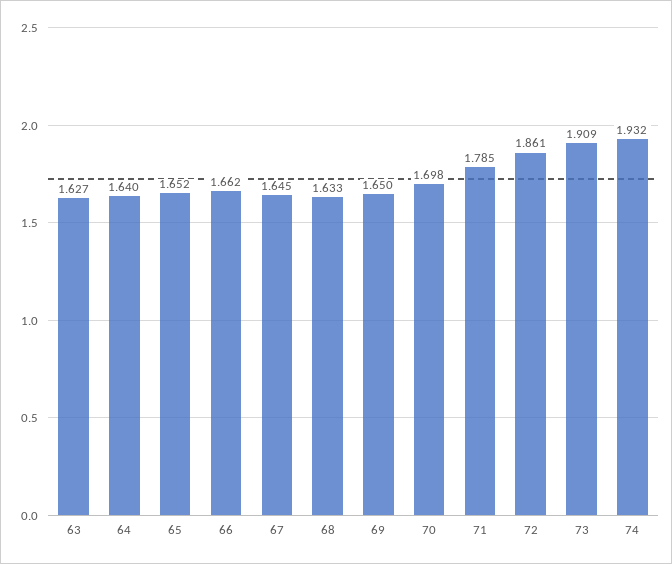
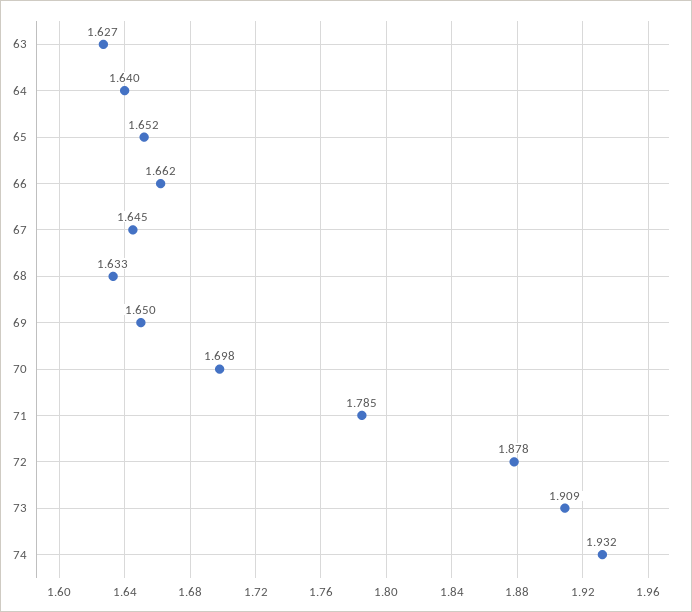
  {
    "63": 1.627,
    "64": 1.64,
    "65": 1.652,
    "66": 1.662,
    "67": 1.645,
    "68": 1.633,
    "69": 1.65,
    "70": 1.698,
    "71": 1.785,
-   "72": 1.861,
+   "72": 1.878,
    "73": 1.909,
    "74": 1.932
  }

